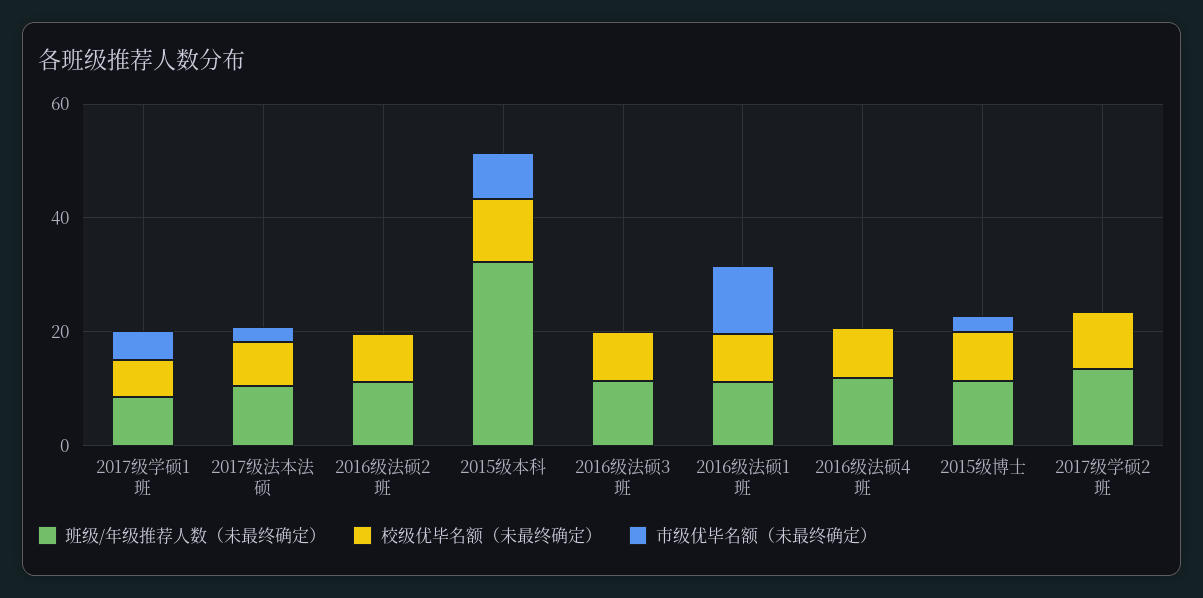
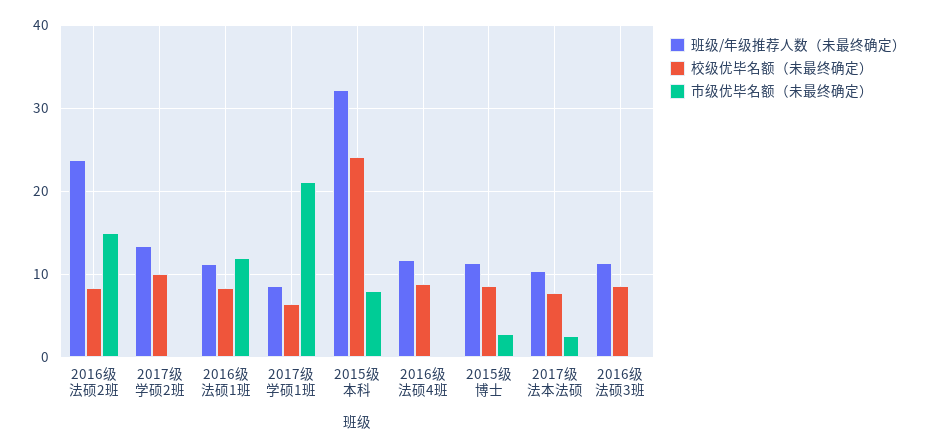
  {
    "班级/年级推荐人数（未最终确定）": {
      "2017级学硕1班": 9,
      "2017级法本法硕": 10,
-     "2016级法硕2班": 10,
+     "2016级法硕2班": 24,
      "2015级本科": 32,
      "2016级法硕3班": 11,
      "2016级法硕1班": 11,
      "2016级法硕4班": 12,
      "2015级博士": 11,
      "2017级学硕2班": 13
    },
    "校级优毕名额（未最终确定）": {
      "2017级学硕1班": 6,
      "2017级法本法硕": 8,
      "2016级法硕2班": 8,
-     "2015级本科": 10,
+     "2015级本科": 24,
      "2016级法硕3班": 9,
      "2016级法硕1班": 8,
      "2016级法硕4班": 9,
      "2015级博士": 9,
      "2017级学硕2班": 10
    },
    "市级优毕名额（未最终确定）": {
-     "2017级学硕1班": 5,
+     "2017级学硕1班": 21,
      "2017级法本法硕": 3,
-     "2016级法硕2班": 0,
+     "2016级法硕2班": 15,
      "2015级本科": 8,
      "2016级法硕3班": 0,
      "2016级法硕1班": 12,
      "2016级法硕4班": 0,
      "2015级博士": 3,
      "2017级学硕2班": 0
    }
  }

